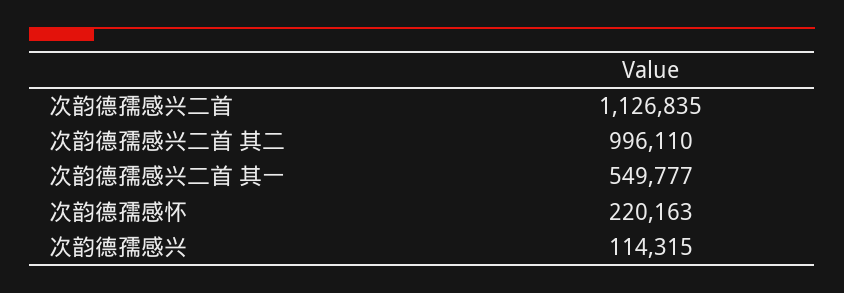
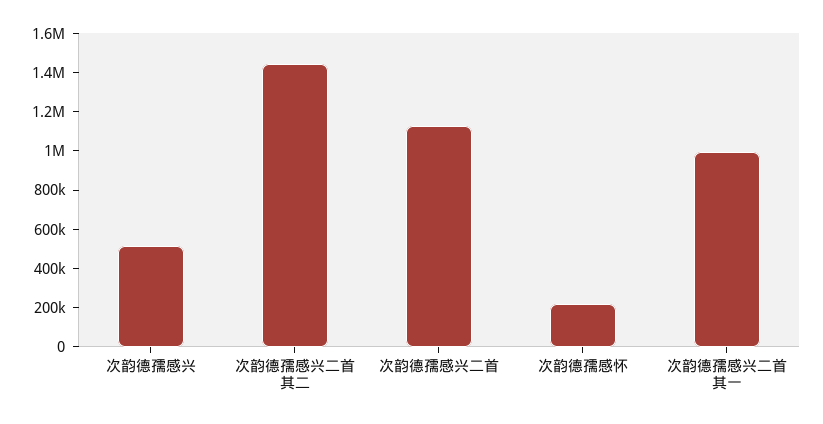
  {
    "次韵德孺感兴二首": 1126835,
-   "次韵德孺感兴二首 其二": 996110,
+   "次韵德孺感兴二首 其二": 1450000,
-   "次韵德孺感兴二首 其一": 549777,
+   "次韵德孺感兴二首 其一": 1000000,
    "次韵德孺感怀": 220163,
-   "次韵德孺感兴": 114315
+   "次韵德孺感兴": 500000
  }

